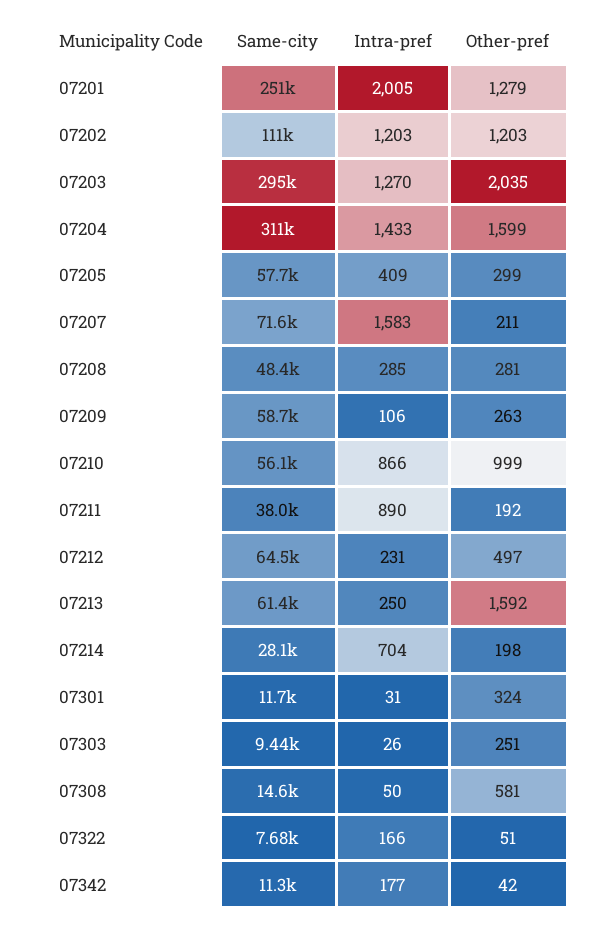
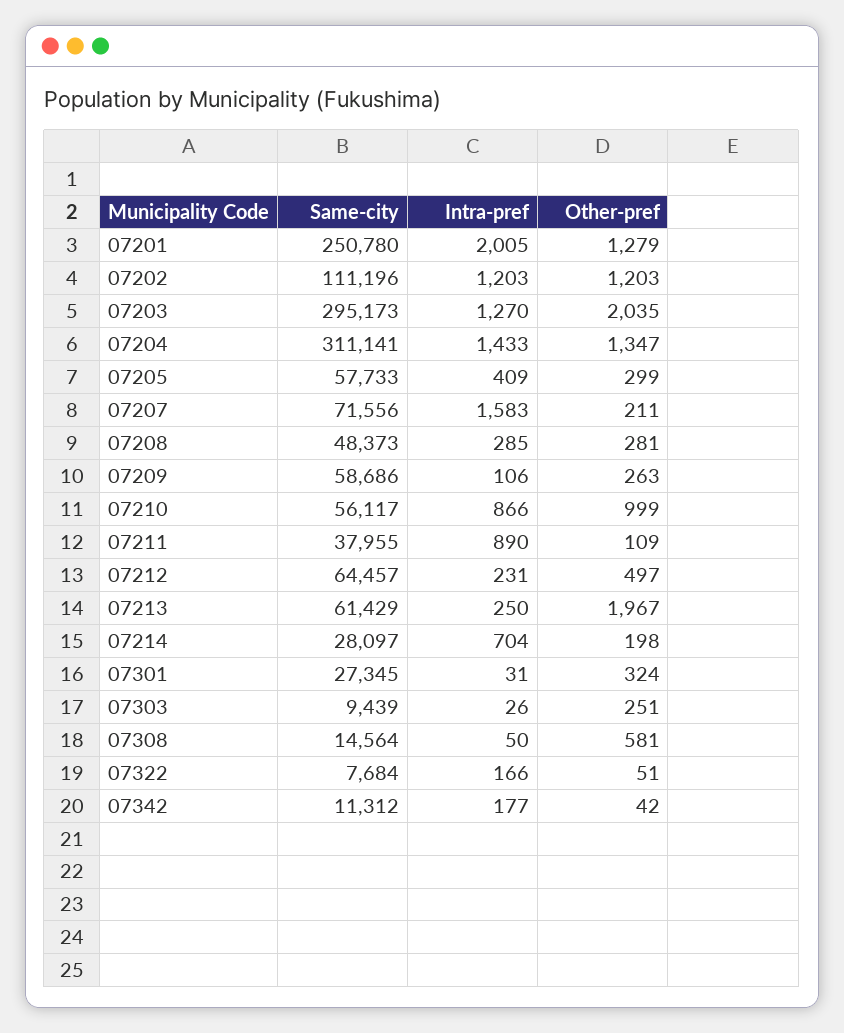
  {
    "Same-city": {
      "07201": 250780,
      "07202": 111196,
      "07203": 295173,
      "07204": 311141,
      "07205": 57733,
      "07207": 71556,
      "07208": 48373,
      "07209": 58686,
      "07210": 56117,
      "07211": 37955,
      "07212": 64457,
      "07213": 61429,
      "07214": 28097,
-     "07301": 11700,
+     "07301": 27345,
      "07303": 9439,
      "07308": 14564,
      "07322": 7684,
      "07342": 11312
    },
    "Intra-pref": {
      "07201": 2005,
      "07202": 1203,
      "07203": 1270,
      "07204": 1433,
      "07205": 409,
      "07207": 1583,
      "07208": 285,
      "07209": 106,
      "07210": 866,
      "07211": 890,
      "07212": 231,
      "07213": 250,
      "07214": 704,
      "07301": 31,
      "07303": 26,
      "07308": 50,
      "07322": 166,
      "07342": 177
    },
    "Other-pref": {
      "07201": 1279,
      "07202": 1203,
      "07203": 2035,
-     "07204": 1599,
+     "07204": 1347,
      "07205": 299,
      "07207": 211,
      "07208": 281,
      "07209": 263,
      "07210": 999,
-     "07211": 192,
+     "07211": 109,
      "07212": 497,
-     "07213": 1592,
+     "07213": 1967,
      "07214": 198,
      "07301": 324,
      "07303": 251,
      "07308": 581,
      "07322": 51,
      "07342": 42
    }
  }

